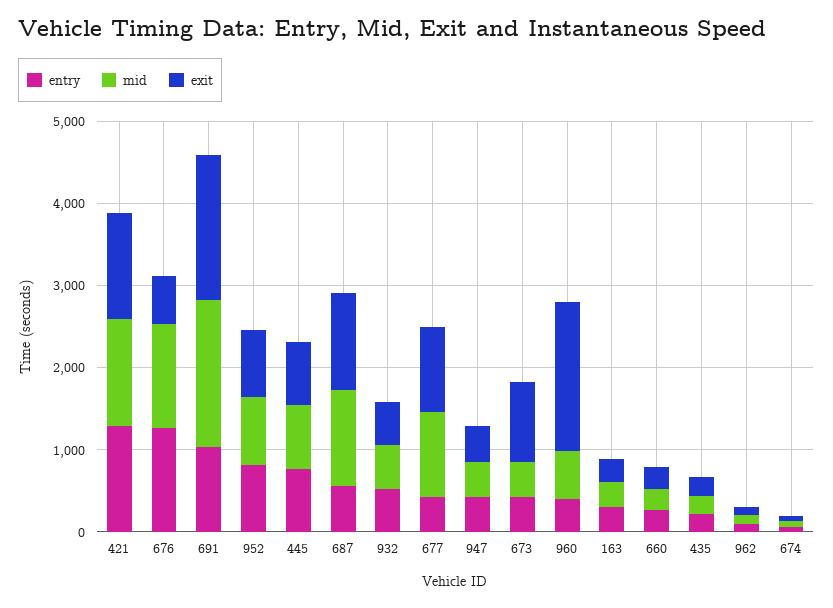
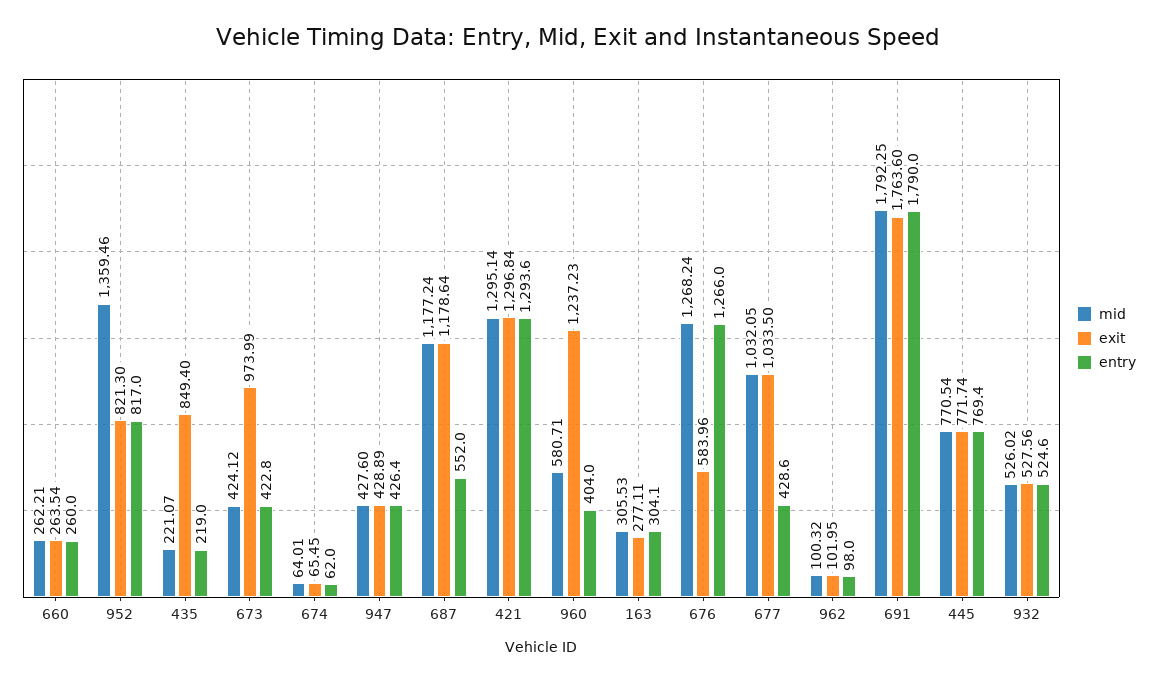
  {
    "entry": {
      "421": 1293.6,
      "676": 1266,
-     "691": 1000,
+     "691": 1790,
      "952": 817,
      "445": 769.4,
      "687": 552,
      "932": 524.6,
      "677": 428.6,
      "947": 426.4,
      "673": 422.8,
      "960": 404,
      "163": 304.1,
      "660": 260,
      "435": 219,
      "962": 98,
      "674": 62
    },
    "mid": {
      "421": 1295.14,
      "676": 1268.24,
      "691": 1792.25,
-     "952": 800,
+     "952": 1359.46,
      "445": 770.54,
      "687": 1177.24,
      "932": 526.02,
      "677": 1032.05,
      "947": 427.6,
      "673": 424.12,
      "960": 580.71,
      "163": 305.53,
      "660": 262.21,
      "435": 221.07,
      "962": 100.32,
      "674": 64.01
    },
    "exit": {
      "421": 1296.84,
      "676": 583.96,
      "691": 1763.6,
      "952": 821.3,
      "445": 771.74,
      "687": 1178.64,
      "932": 527.56,
      "677": 1033.5,
      "947": 428.89,
      "673": 973.99,
-     "960": 1800,
+     "960": 1237.23,
      "163": 277.11,
      "660": 263.54,
-     "435": 200,
+     "435": 849.4,
      "962": 101.95,
      "674": 65.45
    }
  }

